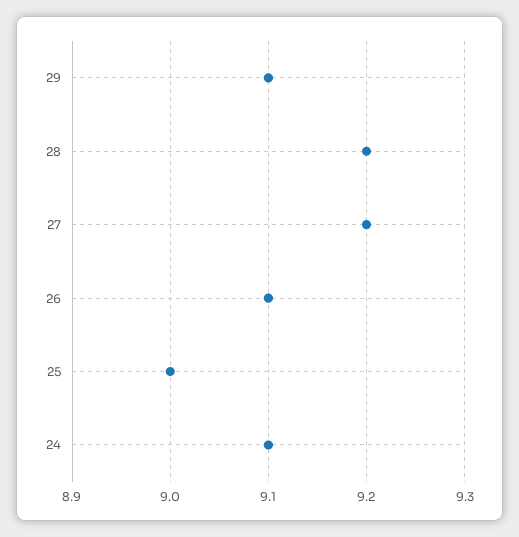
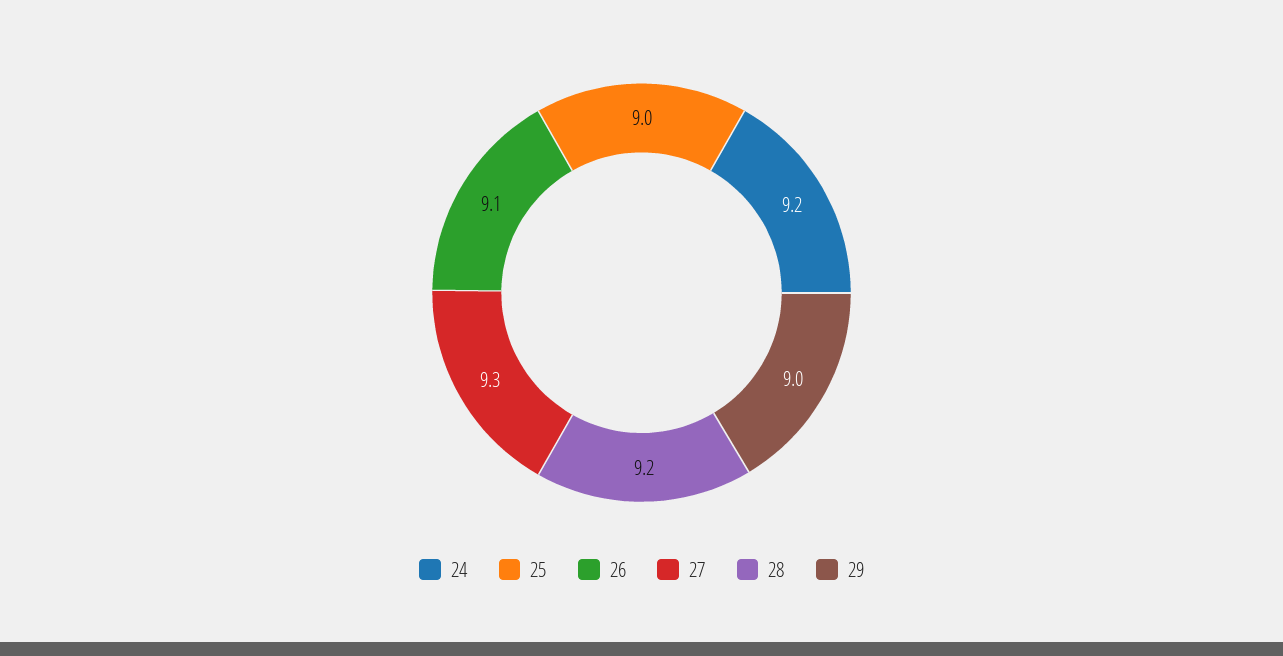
  {
-   "29": 9.1,
+   "29": 9,
    "28": 9.2,
-   "27": 9.2,
+   "27": 9.3,
    "26": 9.1,
    "25": 9,
-   "24": 9.1
+   "24": 9.2
  }

